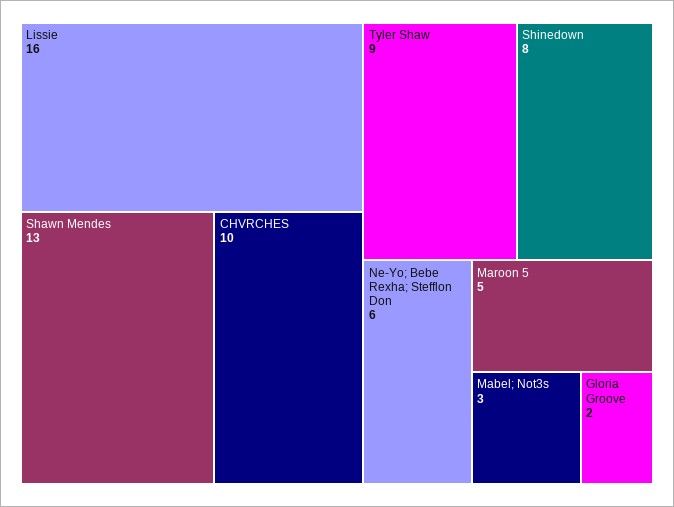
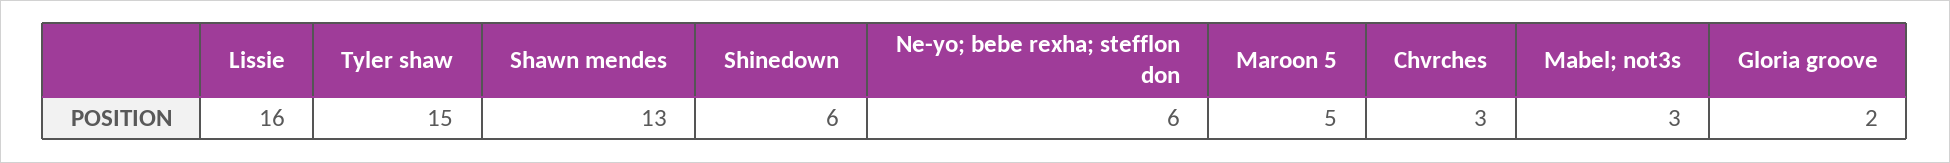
  {
    "Lissie": 16,
    "Shawn Mendes": 13,
-   "CHVRCHES": 10,
+   "CHVRCHES": 3,
-   "Tyler Shaw": 9,
+   "Tyler Shaw": 15,
-   "Shinedown": 8,
+   "Shinedown": 6,
    "Ne-Yo; Bebe Rexha; Stefflon Don": 6,
    "Maroon 5": 5,
    "Mabel; Not3s": 3,
    "Gloria Groove": 2
  }

